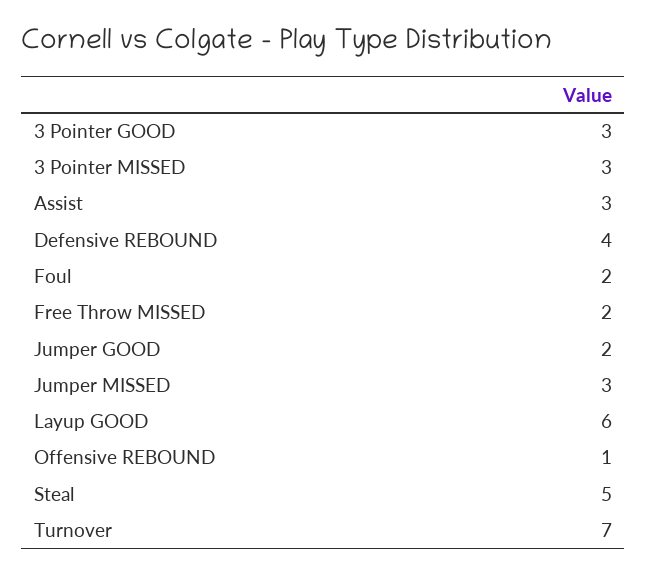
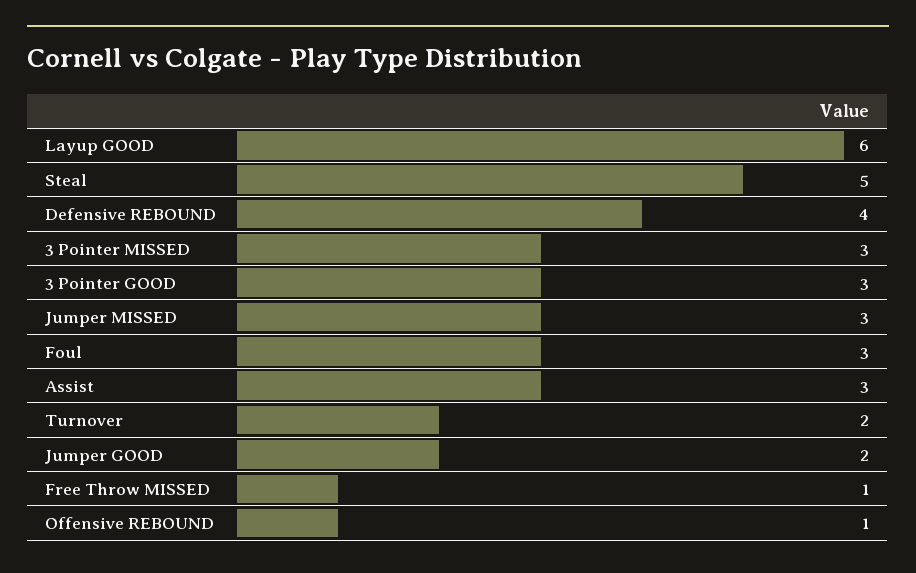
  {
    "3 Pointer GOOD": 3,
    "3 Pointer MISSED": 3,
    "Assist": 3,
    "Defensive REBOUND": 4,
-   "Foul": 2,
+   "Foul": 3,
-   "Free Throw MISSED": 2,
+   "Free Throw MISSED": 1,
    "Jumper GOOD": 2,
    "Jumper MISSED": 3,
    "Layup GOOD": 6,
    "Offensive REBOUND": 1,
    "Steal": 5,
-   "Turnover": 7
+   "Turnover": 2
  }

